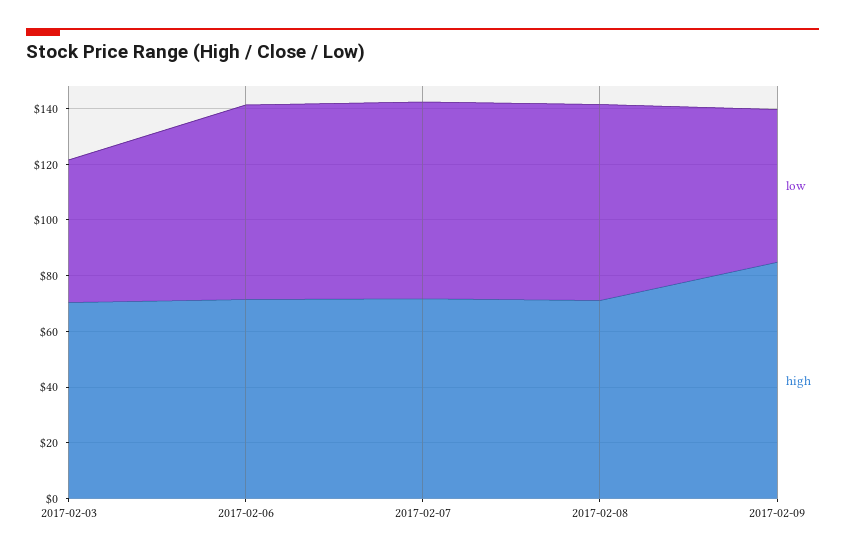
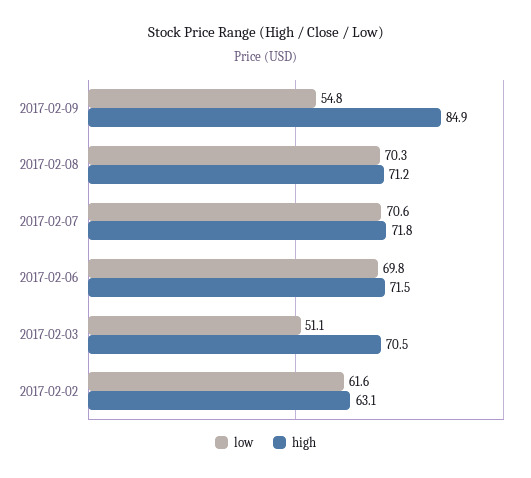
  {
    "low": {
      "2017-02-03": 51.1,
      "2017-02-06": 69.8,
      "2017-02-07": 70.6,
      "2017-02-08": 70.3,
-     "2017-02-09": 54.8
+     "2017-02-09": 54.8,
+     "2017-02-02": 61.6
    },
    "high": {
      "2017-02-03": 70.5,
      "2017-02-06": 71.5,
      "2017-02-07": 71.8,
      "2017-02-08": 71.2,
-     "2017-02-09": 84.9
+     "2017-02-09": 84.9,
+     "2017-02-02": 63.1
    }
  }

